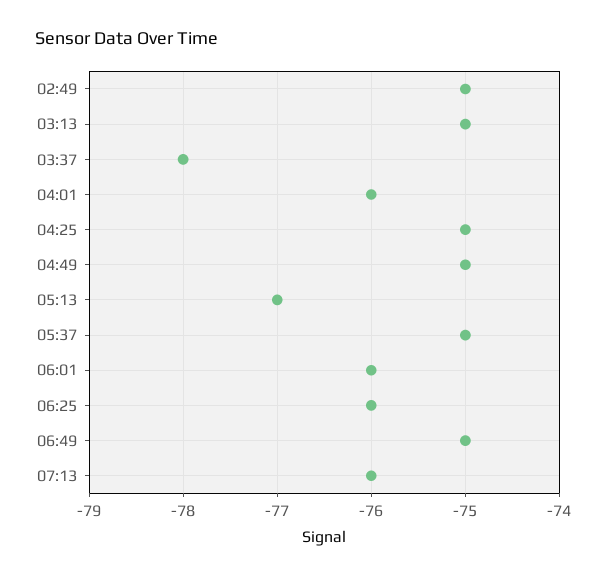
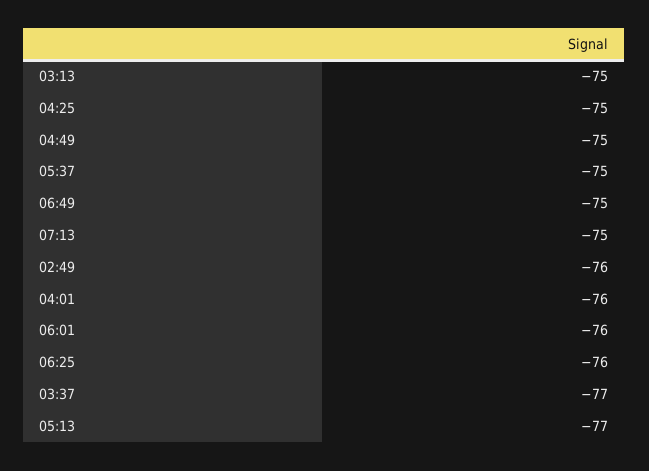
  {
-   "02:49": -75,
+   "02:49": -76,
    "03:13": -75,
-   "03:37": -78,
+   "03:37": -77,
    "04:01": -76,
    "04:25": -75,
    "04:49": -75,
    "05:13": -77,
    "05:37": -75,
    "06:01": -76,
    "06:25": -76,
    "06:49": -75,
-   "07:13": -76
+   "07:13": -75
  }

